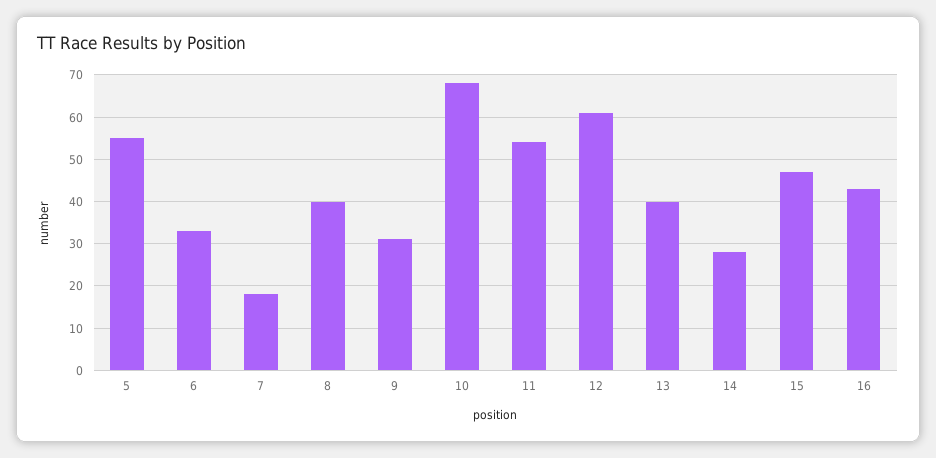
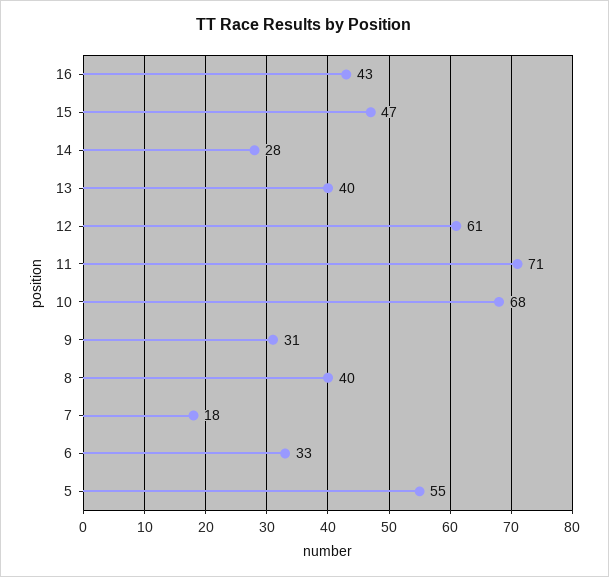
  {
    "5": 55,
    "6": 33,
    "7": 18,
    "8": 40,
    "9": 31,
    "10": 68,
-   "11": 55,
+   "11": 71,
    "12": 61,
    "13": 40,
    "14": 28,
    "15": 47,
    "16": 43
  }

